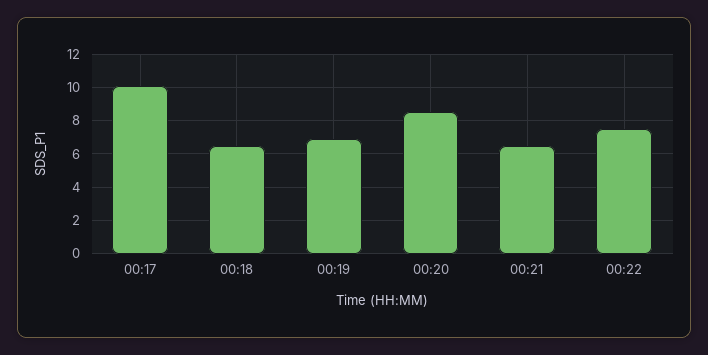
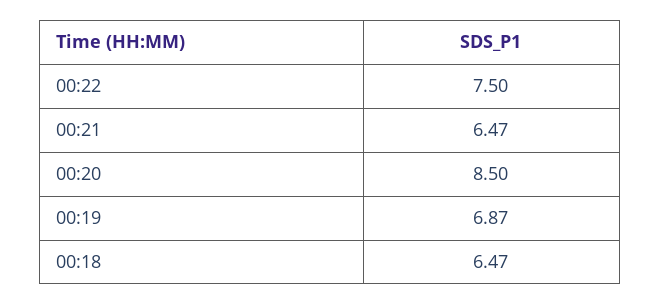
  {
-   "00:17": 10,
    "00:18": 6.47,
    "00:19": 6.87,
    "00:20": 8.5,
    "00:21": 6.47,
    "00:22": 7.5
  }

